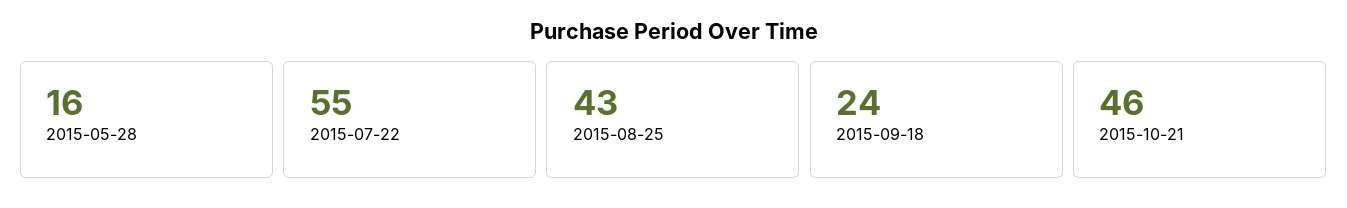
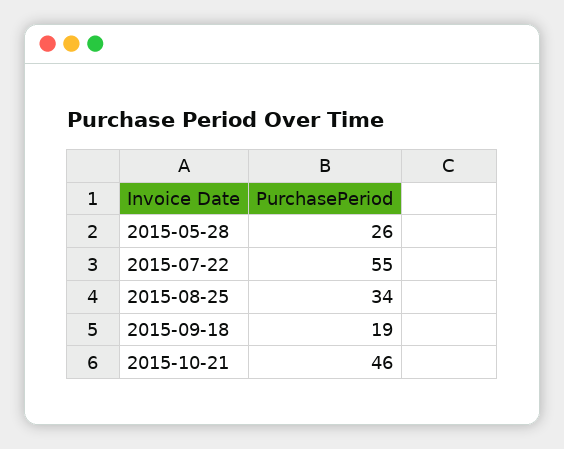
  {
-   "2015-05-28": 16,
+   "2015-05-28": 26,
    "2015-07-22": 55,
-   "2015-08-25": 43,
+   "2015-08-25": 34,
-   "2015-09-18": 24,
+   "2015-09-18": 19,
    "2015-10-21": 46
  }

